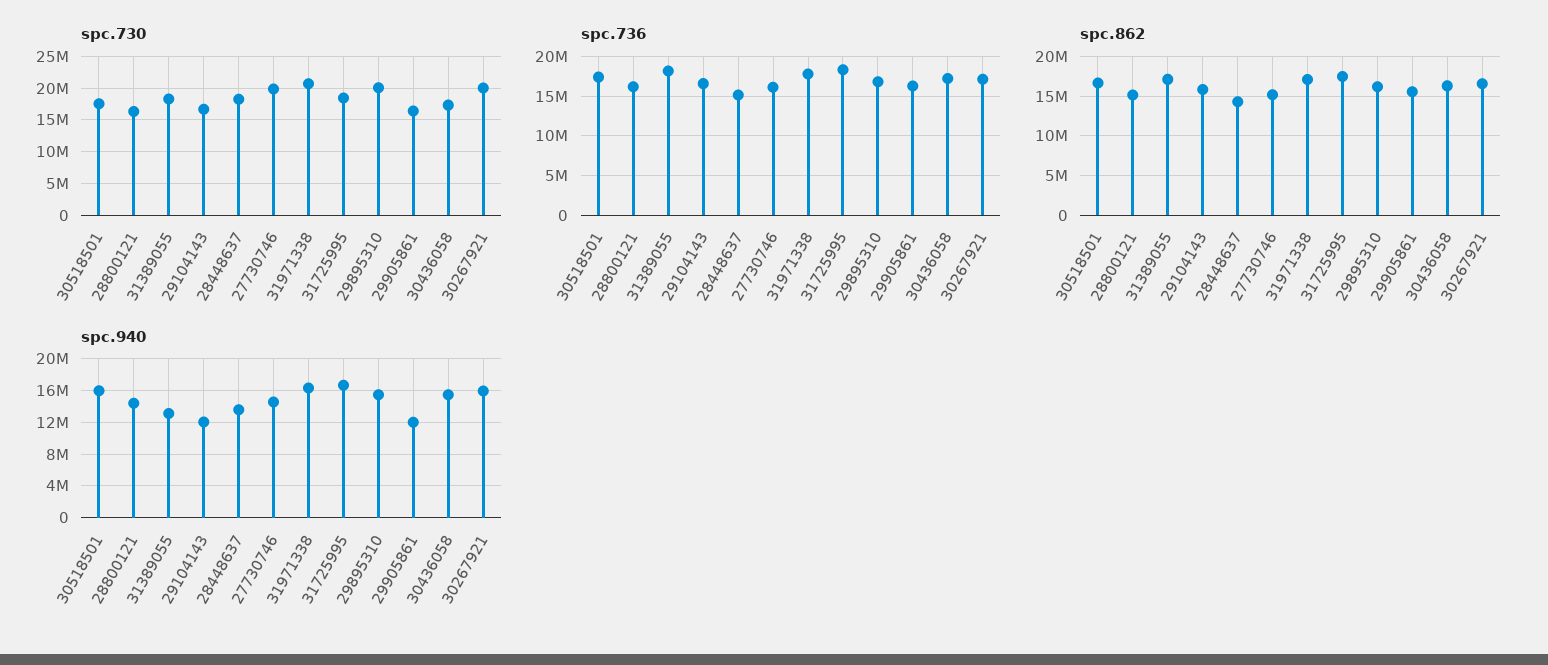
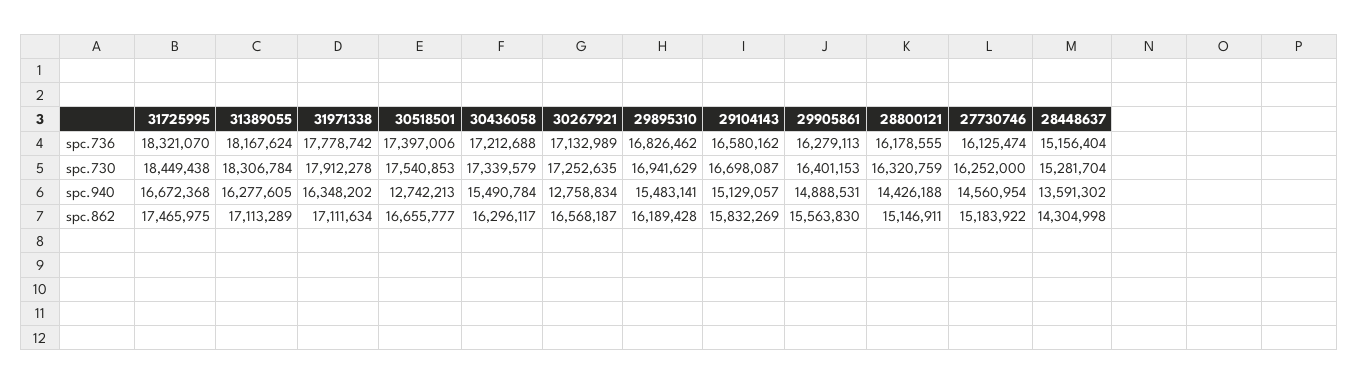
  {
    "spc.730": {
      "30518501": 17540853,
      "28800121": 16320759,
      "31389055": 18306784,
      "29104143": 16698087,
-     "28448637": 18000000,
+     "28448637": 15281704,
-     "27730746": 20000000,
+     "27730746": 16252000,
-     "31971338": 21000000,
+     "31971338": 17912278,
      "31725995": 18449438,
-     "29895310": 20000000,
+     "29895310": 16941629,
      "29905861": 16401153,
      "30436058": 17339579,
-     "30267921": 20000000
+     "30267921": 17252635
    },
    "spc.736": {
      "30518501": 17397006,
      "28800121": 16178555,
      "31389055": 18167624,
      "29104143": 16580162,
      "28448637": 15156404,
      "27730746": 16125474,
      "31971338": 17778742,
      "31725995": 18321070,
      "29895310": 16826462,
      "29905861": 16279113,
      "30436058": 17212688,
      "30267921": 17132989
    },
    "spc.862": {
      "30518501": 16655777,
      "28800121": 15146911,
      "31389055": 17113289,
      "29104143": 15832269,
      "28448637": 14304998,
      "27730746": 15183922,
      "31971338": 17111634,
      "31725995": 17465975,
      "29895310": 16189428,
      "29905861": 15563830,
      "30436058": 16296117,
      "30267921": 16568187
    },
    "spc.940": {
-     "30518501": 16000000,
+     "30518501": 12742213,
      "28800121": 14426188,
-     "31389055": 13000000,
+     "31389055": 16277605,
-     "29104143": 12000000,
+     "29104143": 15129057,
      "28448637": 13591302,
      "27730746": 14560954,
      "31971338": 16348202,
      "31725995": 16672368,
      "29895310": 15483141,
-     "29905861": 12000000,
+     "29905861": 14888531,
      "30436058": 15490784,
-     "30267921": 16000000
+     "30267921": 12758834
    }
  }

